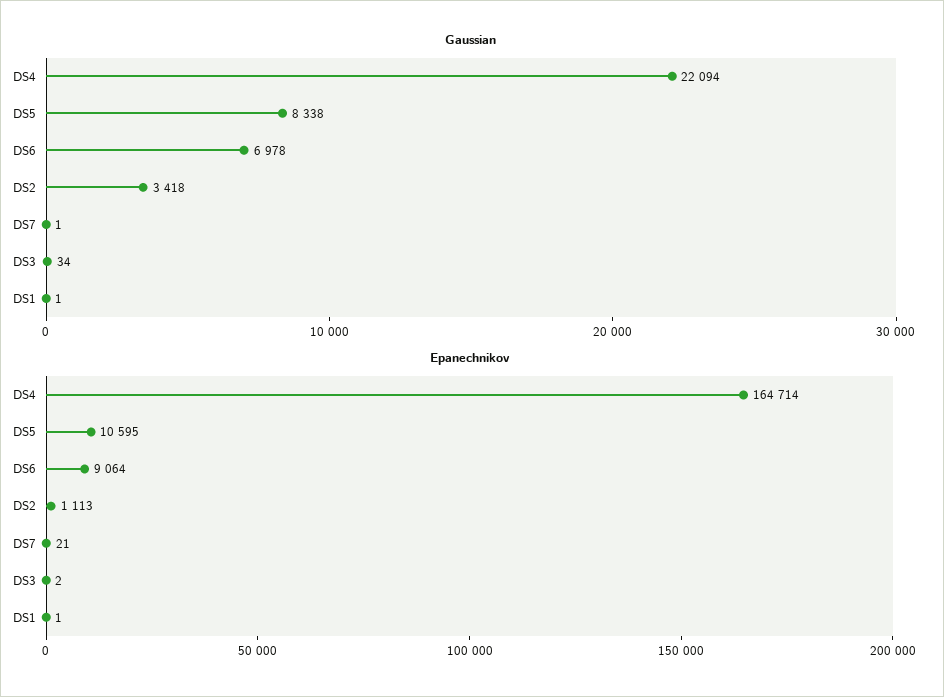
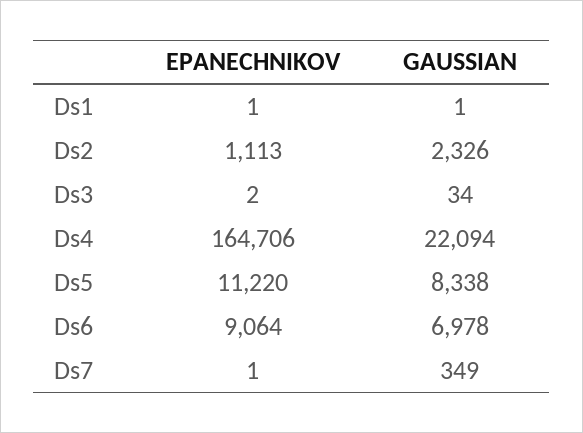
  {
    "Gaussian": {
      "DS4": 22094,
      "DS5": 8338,
      "DS6": 6978,
-     "DS2": 3418,
+     "DS2": 2326,
-     "DS7": 1,
+     "DS7": 349,
      "DS3": 34,
      "DS1": 1
    },
    "Epanechnikov": {
-     "DS4": 164714,
+     "DS4": 164706,
-     "DS5": 10595,
+     "DS5": 11220,
      "DS6": 9064,
      "DS2": 1113,
-     "DS7": 21,
+     "DS7": 1,
      "DS3": 2,
      "DS1": 1
    }
  }

